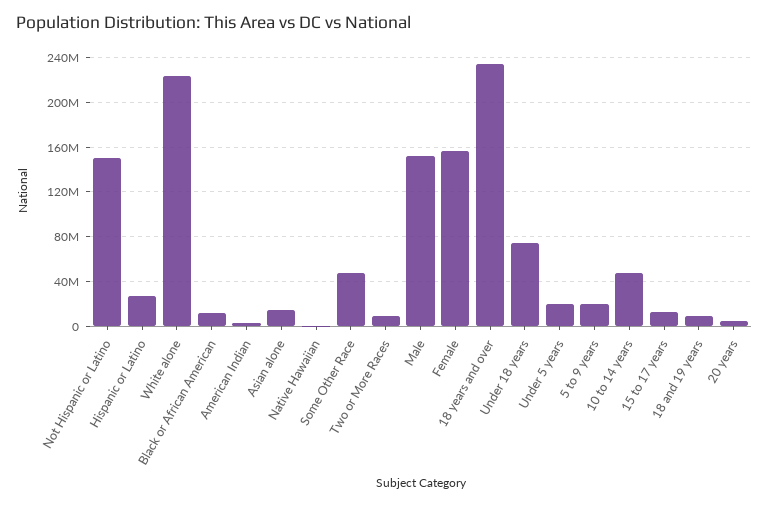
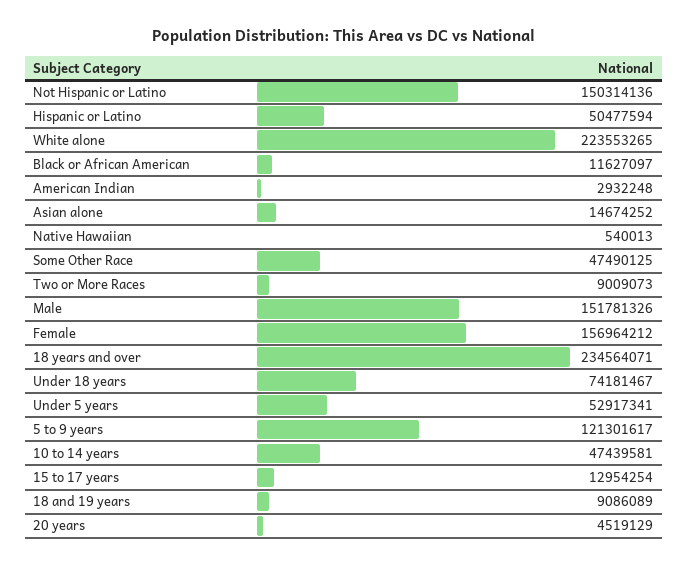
  {
    "Not Hispanic or Latino": 150314136,
-   "Hispanic or Latino": 30000000,
+   "Hispanic or Latino": 50477594,
    "White alone": 223553265,
    "Black or African American": 11627097,
    "American Indian": 2932248,
    "Asian alone": 14674252,
    "Native Hawaiian": 540013,
    "Some Other Race": 47490125,
    "Two or More Races": 9009073,
    "Male": 151781326,
    "Female": 156964212,
    "18 years and over": 234564071,
    "Under 18 years": 74181467,
-   "Under 5 years": 20000000,
+   "Under 5 years": 52917341,
-   "5 to 9 years": 20000000,
+   "5 to 9 years": 121301617,
    "10 to 14 years": 47439581,
    "15 to 17 years": 12954254,
    "18 and 19 years": 9086089,
    "20 years": 4519129
  }

